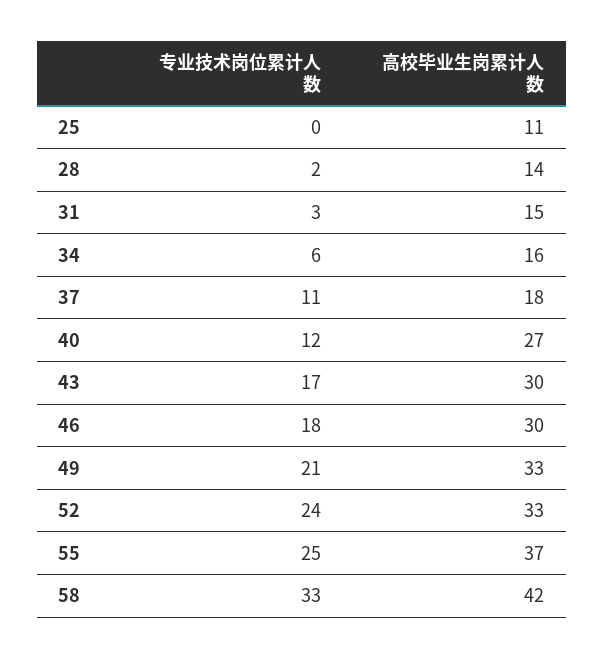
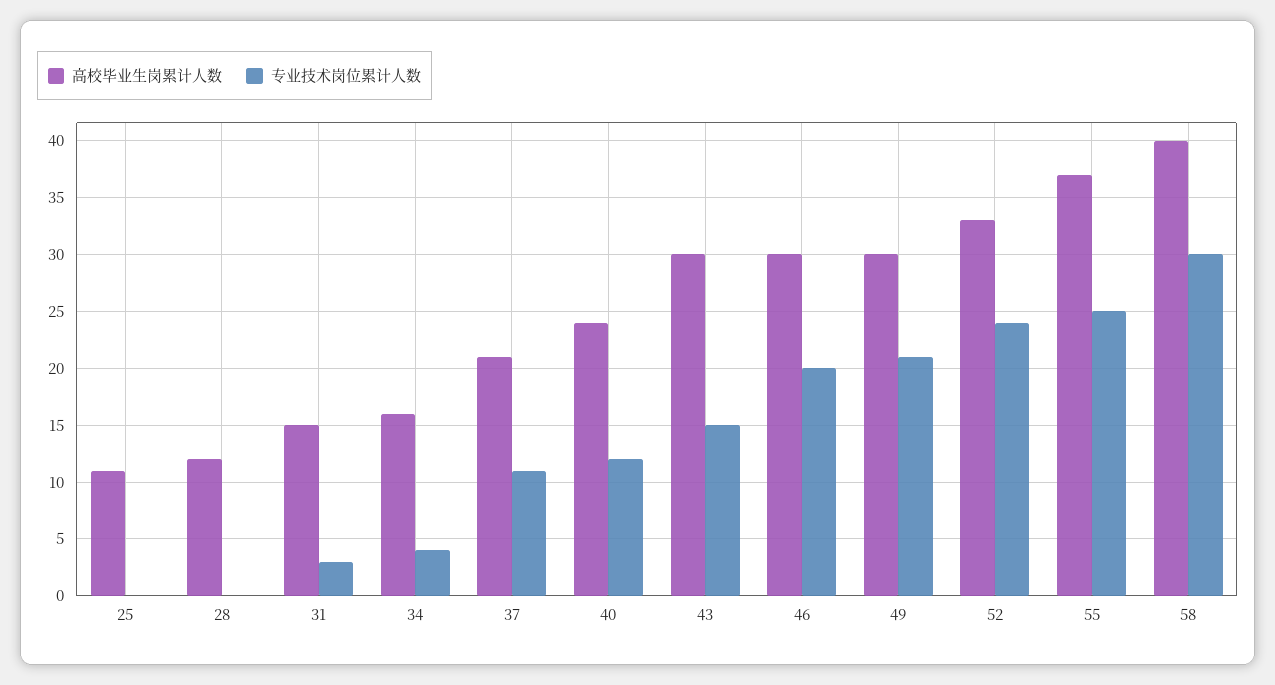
  {
    "专业技术岗位累计人数": {
      "25": 0,
-     "28": 2,
+     "28": 0,
      "31": 3,
-     "34": 6,
+     "34": 4,
      "37": 11,
      "40": 12,
-     "43": 17,
+     "43": 15,
-     "46": 18,
+     "46": 20,
      "49": 21,
      "52": 24,
      "55": 25,
-     "58": 33
+     "58": 30
    },
    "高校毕业生岗累计人数": {
      "25": 11,
-     "28": 14,
+     "28": 12,
      "31": 15,
      "34": 16,
-     "37": 18,
+     "37": 21,
-     "40": 27,
+     "40": 24,
      "43": 30,
      "46": 30,
-     "49": 33,
+     "49": 30,
      "52": 33,
      "55": 37,
-     "58": 42
+     "58": 40
    }
  }

